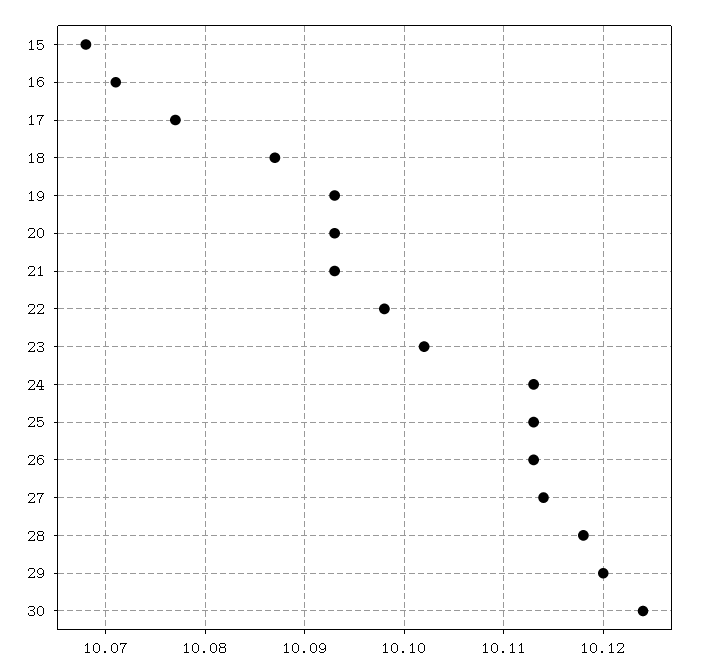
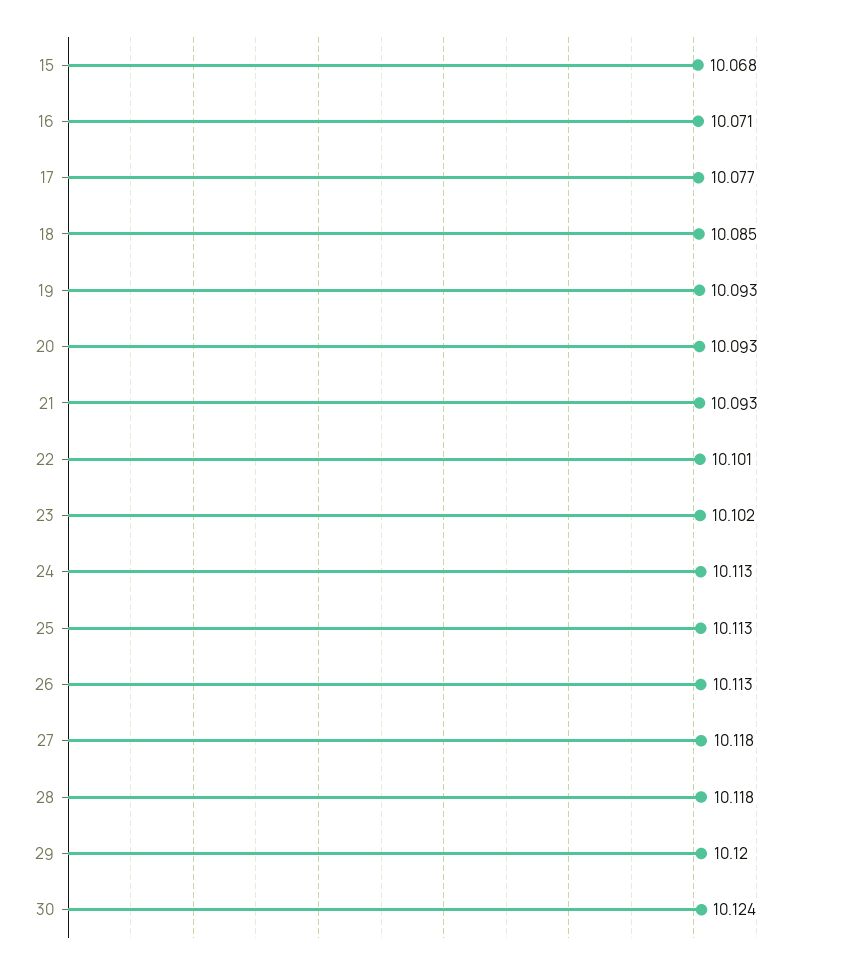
  {
    "15": 10.068,
    "16": 10.071,
    "17": 10.077,
-   "18": 10.087,
+   "18": 10.085,
    "19": 10.093,
    "20": 10.093,
    "21": 10.093,
-   "22": 10.098,
+   "22": 10.101,
    "23": 10.102,
    "24": 10.113,
    "25": 10.113,
    "26": 10.113,
-   "27": 10.114,
+   "27": 10.118,
    "28": 10.118,
    "29": 10.12,
    "30": 10.124
  }

